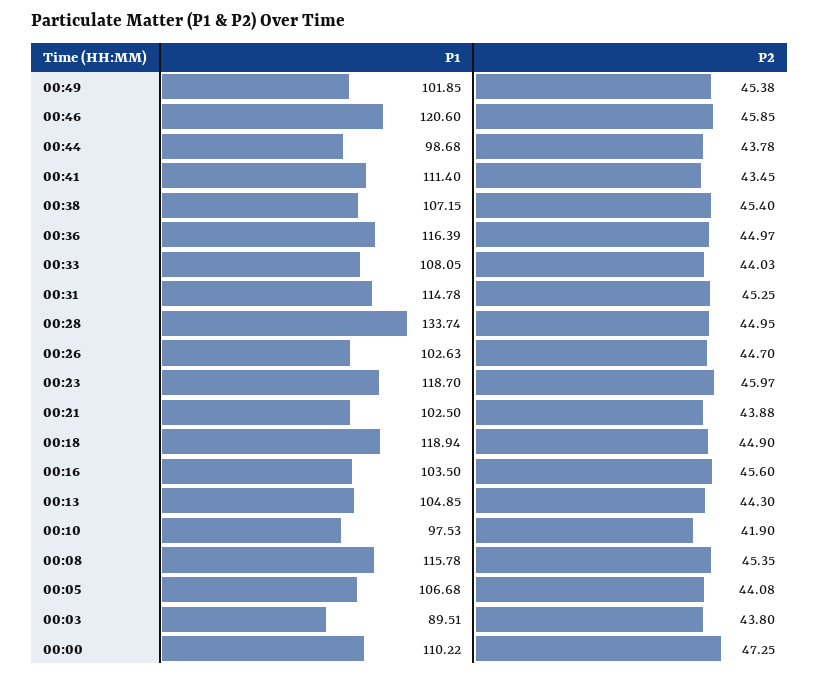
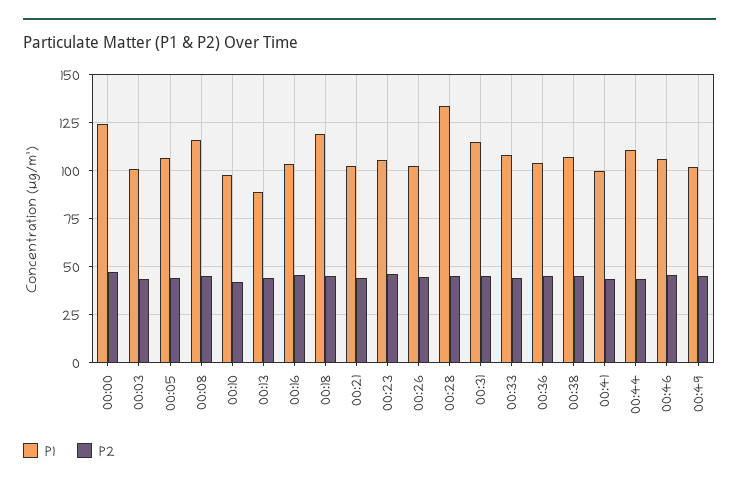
  {
    "P1": {
      "00:49": 101.85,
-     "00:46": 120.6,
+     "00:46": 105,
-     "00:44": 98.68,
+     "00:44": 110,
-     "00:41": 111.4,
+     "00:41": 100,
      "00:38": 107.15,
-     "00:36": 116.39,
+     "00:36": 105,
      "00:33": 108.05,
      "00:31": 114.78,
      "00:28": 133.74,
      "00:26": 102.63,
-     "00:23": 118.7,
+     "00:23": 105,
      "00:21": 102.5,
      "00:18": 118.94,
      "00:16": 103.5,
-     "00:13": 104.85,
+     "00:13": 90,
      "00:10": 97.53,
      "00:08": 115.78,
      "00:05": 106.68,
-     "00:03": 89.51,
+     "00:03": 100,
-     "00:00": 110.22
+     "00:00": 125
    },
    "P2": {
      "00:49": 45.38,
      "00:46": 45.85,
      "00:44": 43.78,
      "00:41": 43.45,
      "00:38": 45.4,
      "00:36": 44.97,
      "00:33": 44.03,
      "00:31": 45.25,
      "00:28": 44.95,
      "00:26": 44.7,
      "00:23": 45.97,
      "00:21": 43.88,
      "00:18": 44.9,
      "00:16": 45.6,
      "00:13": 44.3,
      "00:10": 41.9,
      "00:08": 45.35,
      "00:05": 44.08,
      "00:03": 43.8,
      "00:00": 47.25
    }
  }

